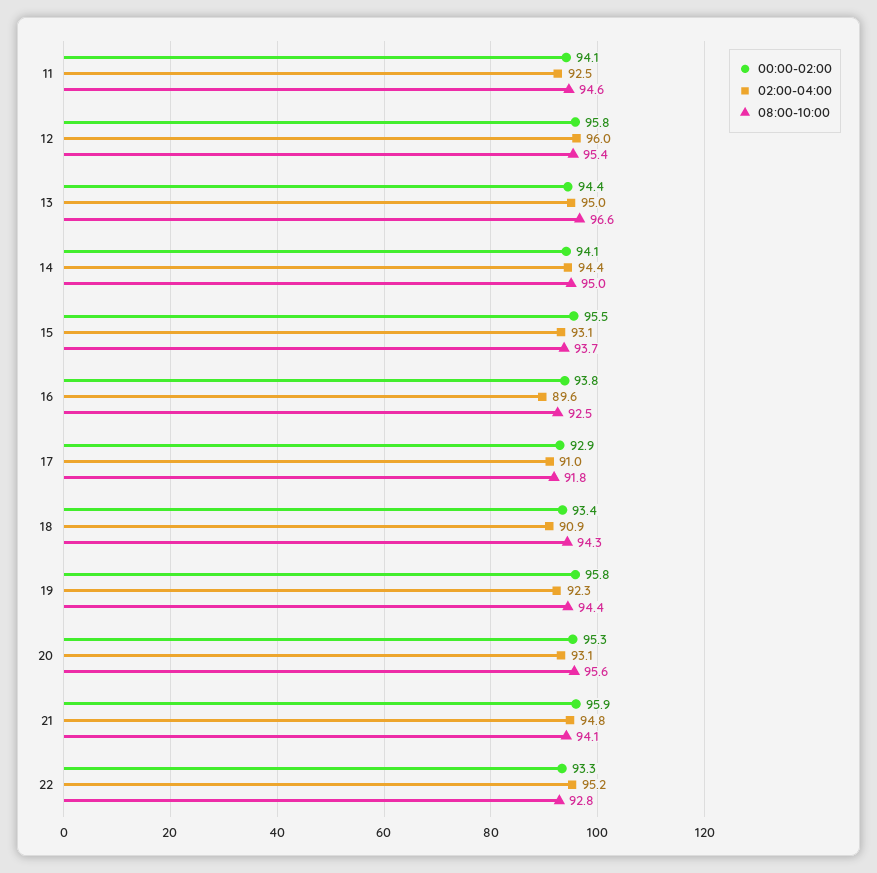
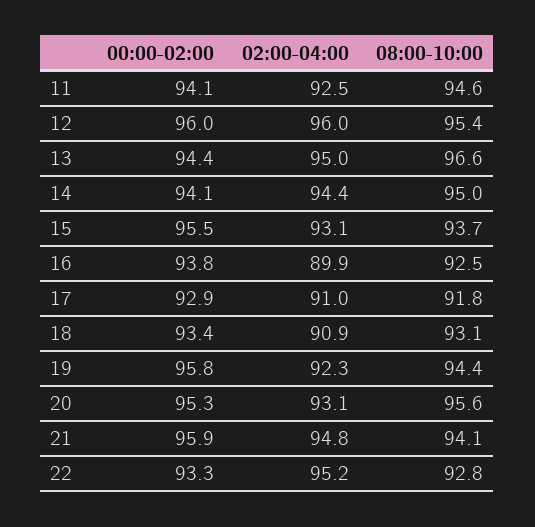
  {
    "00:00-02:00": {
      "11": 94.1,
-     "12": 95.8,
+     "12": 96,
      "13": 94.4,
      "14": 94.1,
      "15": 95.5,
      "16": 93.8,
      "17": 92.9,
      "18": 93.4,
      "19": 95.8,
      "20": 95.3,
      "21": 95.9,
      "22": 93.3
    },
    "02:00-04:00": {
      "11": 92.5,
      "12": 96,
      "13": 95,
      "14": 94.4,
      "15": 93.1,
-     "16": 89.6,
+     "16": 89.9,
      "17": 91,
      "18": 90.9,
      "19": 92.3,
      "20": 93.1,
      "21": 94.8,
      "22": 95.2
    },
    "08:00-10:00": {
      "11": 94.6,
      "12": 95.4,
      "13": 96.6,
      "14": 95,
      "15": 93.7,
      "16": 92.5,
      "17": 91.8,
-     "18": 94.3,
+     "18": 93.1,
      "19": 94.4,
      "20": 95.6,
      "21": 94.1,
      "22": 92.8
    }
  }

